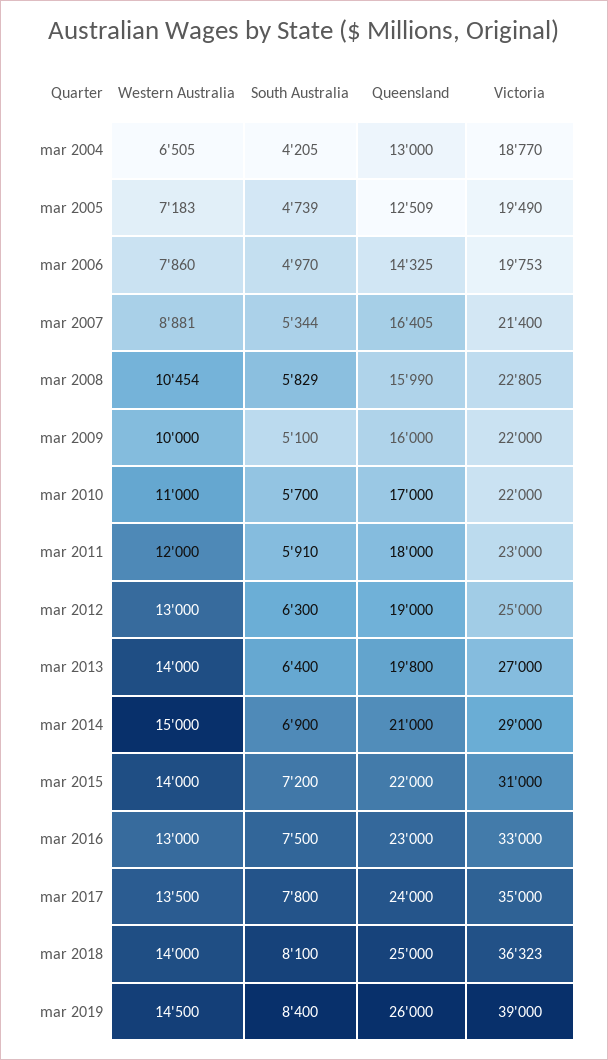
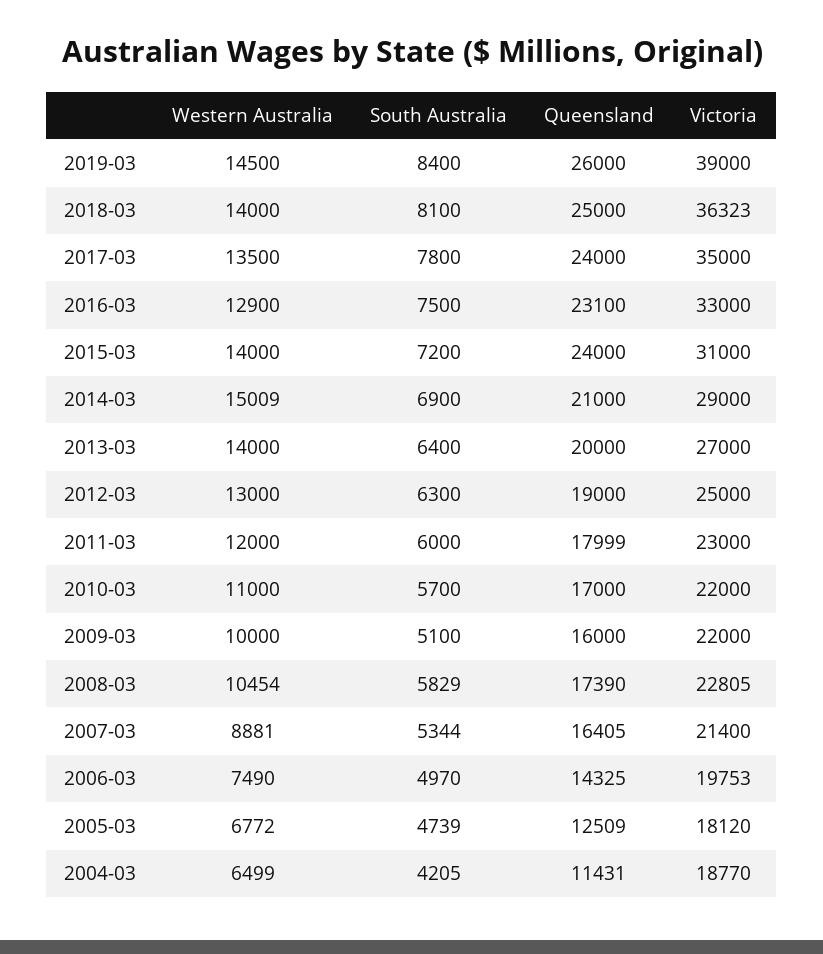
  {
    "Western Australia": {
-     "mar 2004": 6505,
+     "mar 2004": 6499,
-     "mar 2005": 7183,
+     "mar 2005": 6772,
-     "mar 2006": 7860,
+     "mar 2006": 7490,
      "mar 2007": 8881,
      "mar 2008": 10454,
      "mar 2009": 10000,
      "mar 2010": 11000,
      "mar 2011": 12000,
      "mar 2012": 13000,
      "mar 2013": 14000,
-     "mar 2014": 15000,
+     "mar 2014": 15009,
      "mar 2015": 14000,
-     "mar 2016": 13000,
+     "mar 2016": 12900,
      "mar 2017": 13500,
      "mar 2018": 14000,
      "mar 2019": 14500
    },
    "South Australia": {
      "mar 2004": 4205,
      "mar 2005": 4739,
      "mar 2006": 4970,
      "mar 2007": 5344,
      "mar 2008": 5829,
      "mar 2009": 5100,
      "mar 2010": 5700,
-     "mar 2011": 5910,
+     "mar 2011": 6000,
      "mar 2012": 6300,
      "mar 2013": 6400,
      "mar 2014": 6900,
      "mar 2015": 7200,
      "mar 2016": 7500,
      "mar 2017": 7800,
      "mar 2018": 8100,
      "mar 2019": 8400
    },
    "Queensland": {
-     "mar 2004": 13000,
+     "mar 2004": 11431,
      "mar 2005": 12509,
      "mar 2006": 14325,
      "mar 2007": 16405,
-     "mar 2008": 15990,
+     "mar 2008": 17390,
      "mar 2009": 16000,
      "mar 2010": 17000,
-     "mar 2011": 18000,
+     "mar 2011": 17999,
      "mar 2012": 19000,
-     "mar 2013": 19800,
+     "mar 2013": 20000,
      "mar 2014": 21000,
-     "mar 2015": 22000,
+     "mar 2015": 24000,
-     "mar 2016": 23000,
+     "mar 2016": 23100,
      "mar 2017": 24000,
      "mar 2018": 25000,
      "mar 2019": 26000
    },
    "Victoria": {
      "mar 2004": 18770,
-     "mar 2005": 19490,
+     "mar 2005": 18120,
      "mar 2006": 19753,
      "mar 2007": 21400,
      "mar 2008": 22805,
      "mar 2009": 22000,
      "mar 2010": 22000,
      "mar 2011": 23000,
      "mar 2012": 25000,
      "mar 2013": 27000,
      "mar 2014": 29000,
      "mar 2015": 31000,
      "mar 2016": 33000,
      "mar 2017": 35000,
      "mar 2018": 36323,
      "mar 2019": 39000
    }
  }

